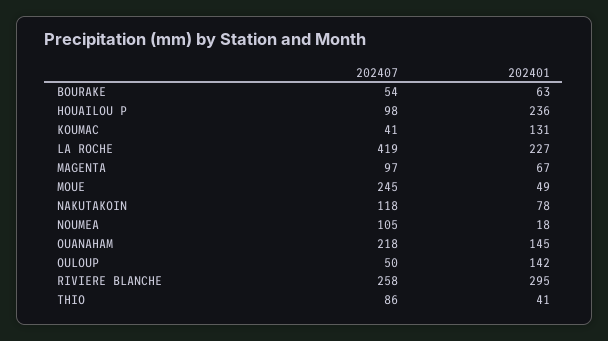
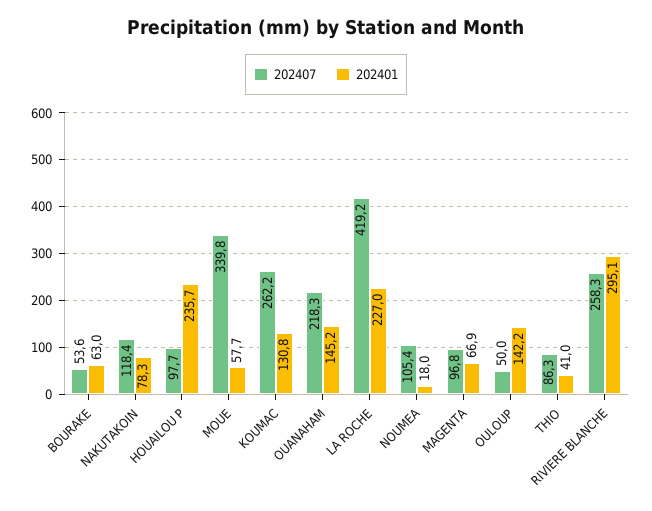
  {
    "202407": {
      "BOURAKE": 53.6,
      "HOUAILOU P": 97.7,
-     "KOUMAC": 41,
+     "KOUMAC": 262.2,
      "LA ROCHE": 419.2,
      "MAGENTA": 96.8,
-     "MOUE": 245,
+     "MOUE": 339.8,
      "NAKUTAKOIN": 118.4,
      "NOUMEA": 105.4,
      "OUANAHAM": 218.3,
      "OULOUP": 50,
      "RIVIERE BLANCHE": 258.3,
      "THIO": 86.3
    },
    "202401": {
      "BOURAKE": 63,
      "HOUAILOU P": 235.7,
      "KOUMAC": 130.8,
      "LA ROCHE": 227,
      "MAGENTA": 66.9,
-     "MOUE": 49,
+     "MOUE": 57.7,
      "NAKUTAKOIN": 78.3,
      "NOUMEA": 18,
      "OUANAHAM": 145.2,
      "OULOUP": 142.2,
      "RIVIERE BLANCHE": 295.1,
      "THIO": 41
    }
  }

